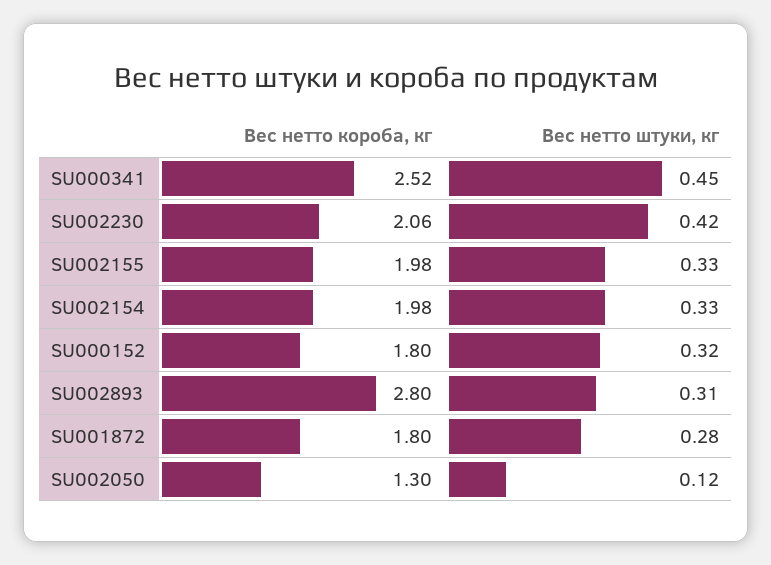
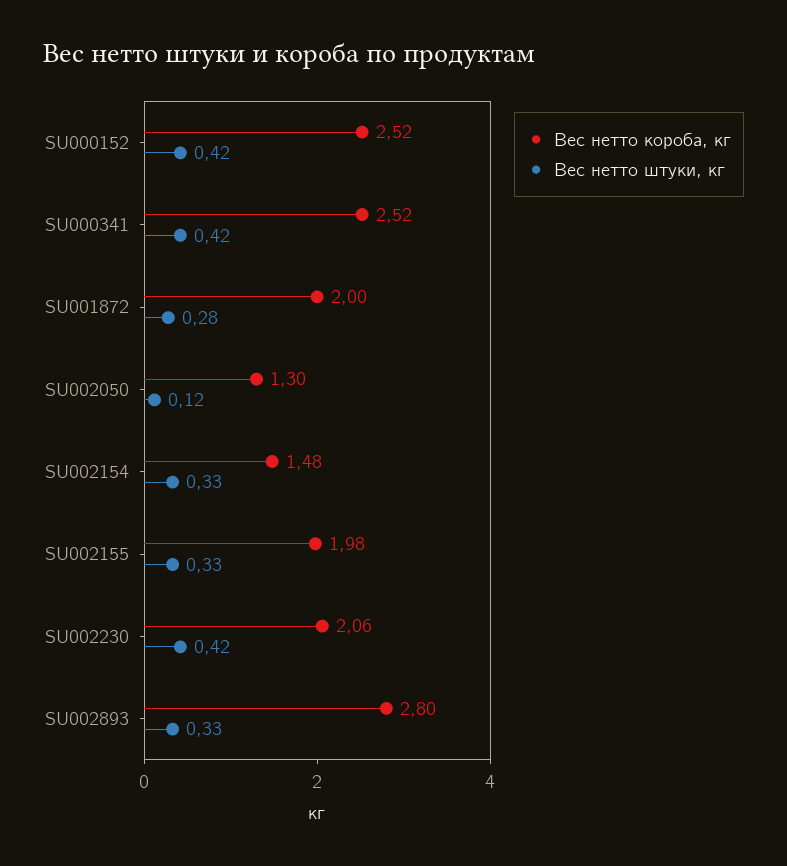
  {
    "Вес нетто короба, кг": {
      "SU000341": 2.52,
      "SU002230": 2.06,
      "SU002155": 1.98,
-     "SU002154": 1.98,
+     "SU002154": 1.48,
-     "SU000152": 1.8,
+     "SU000152": 2.52,
      "SU002893": 2.8,
-     "SU001872": 1.8,
+     "SU001872": 2,
      "SU002050": 1.3
    },
    "Вес нетто штуки, кг": {
-     "SU000341": 0.45,
+     "SU000341": 0.42,
      "SU002230": 0.42,
      "SU002155": 0.33,
      "SU002154": 0.33,
-     "SU000152": 0.32,
+     "SU000152": 0.42,
-     "SU002893": 0.31,
+     "SU002893": 0.33,
      "SU001872": 0.28,
      "SU002050": 0.12
    }
  }

